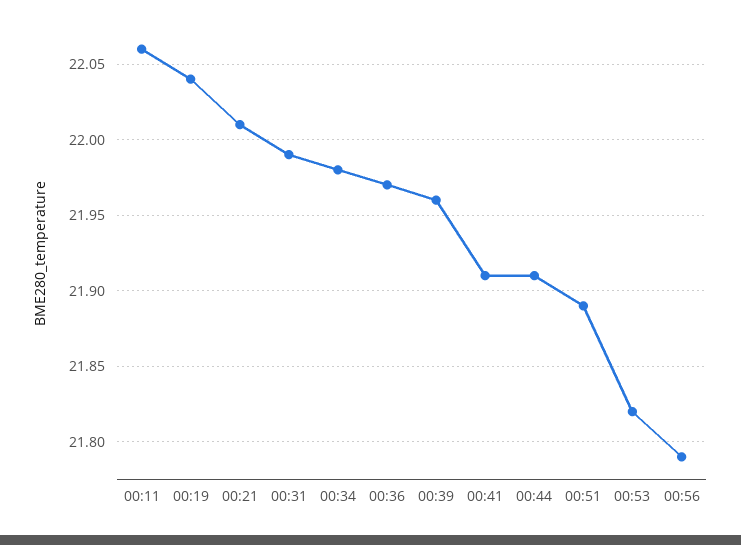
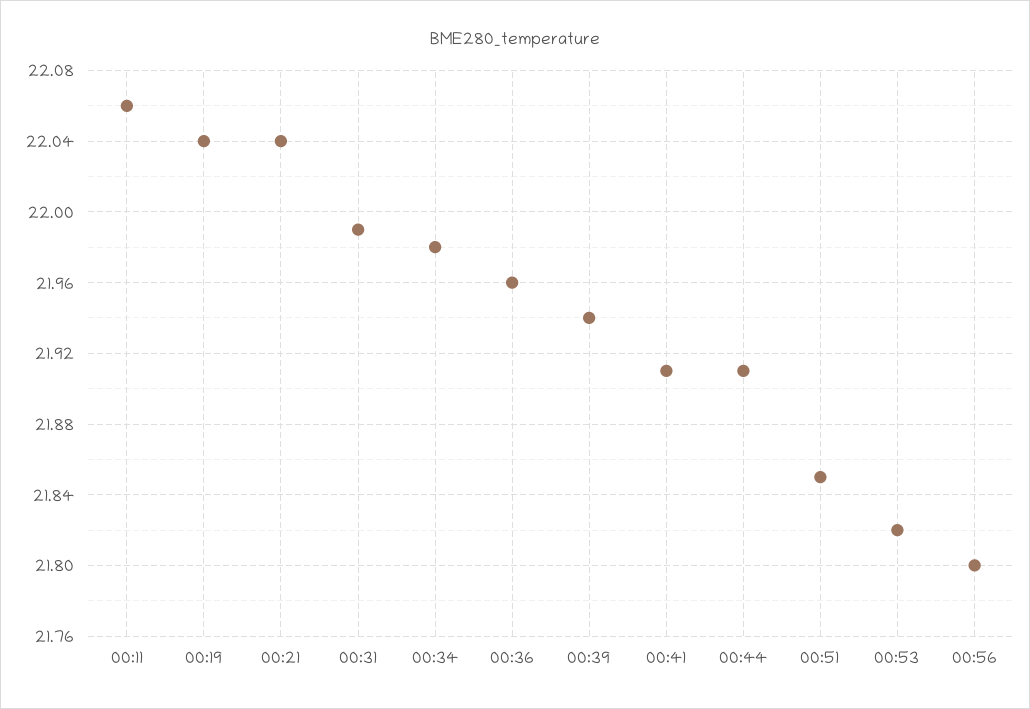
  {
    "00:11": 22.06,
    "00:19": 22.04,
-   "00:21": 22.01,
+   "00:21": 22.04,
    "00:31": 21.99,
    "00:34": 21.98,
-   "00:36": 21.97,
+   "00:36": 21.96,
-   "00:39": 21.96,
+   "00:39": 21.94,
    "00:41": 21.91,
    "00:44": 21.91,
-   "00:51": 21.89,
+   "00:51": 21.85,
    "00:53": 21.82,
-   "00:56": 21.79
+   "00:56": 21.8
  }

